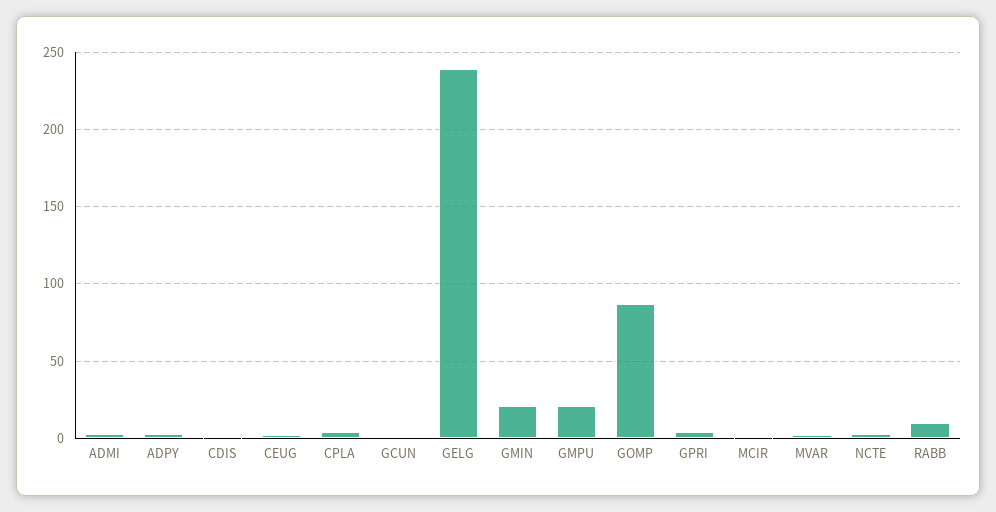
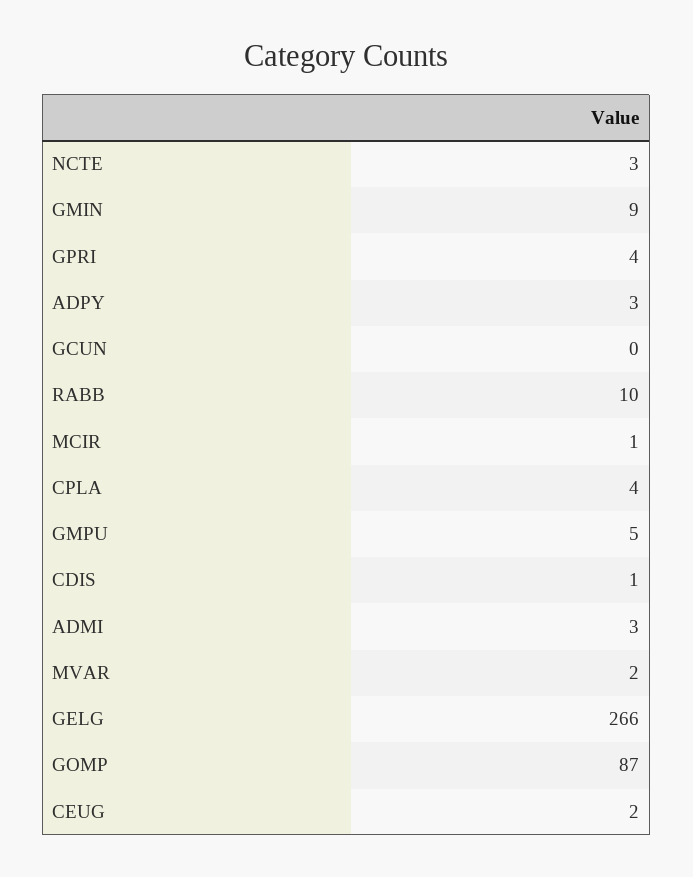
  {
    "ADMI": 3,
    "ADPY": 3,
    "CDIS": 1,
    "CEUG": 2,
    "CPLA": 4,
    "GCUN": 0,
-   "GELG": 240,
+   "GELG": 266,
-   "GMIN": 20,
+   "GMIN": 9,
-   "GMPU": 20,
+   "GMPU": 5,
    "GOMP": 87,
    "GPRI": 4,
    "MCIR": 1,
    "MVAR": 2,
    "NCTE": 3,
    "RABB": 10
  }

